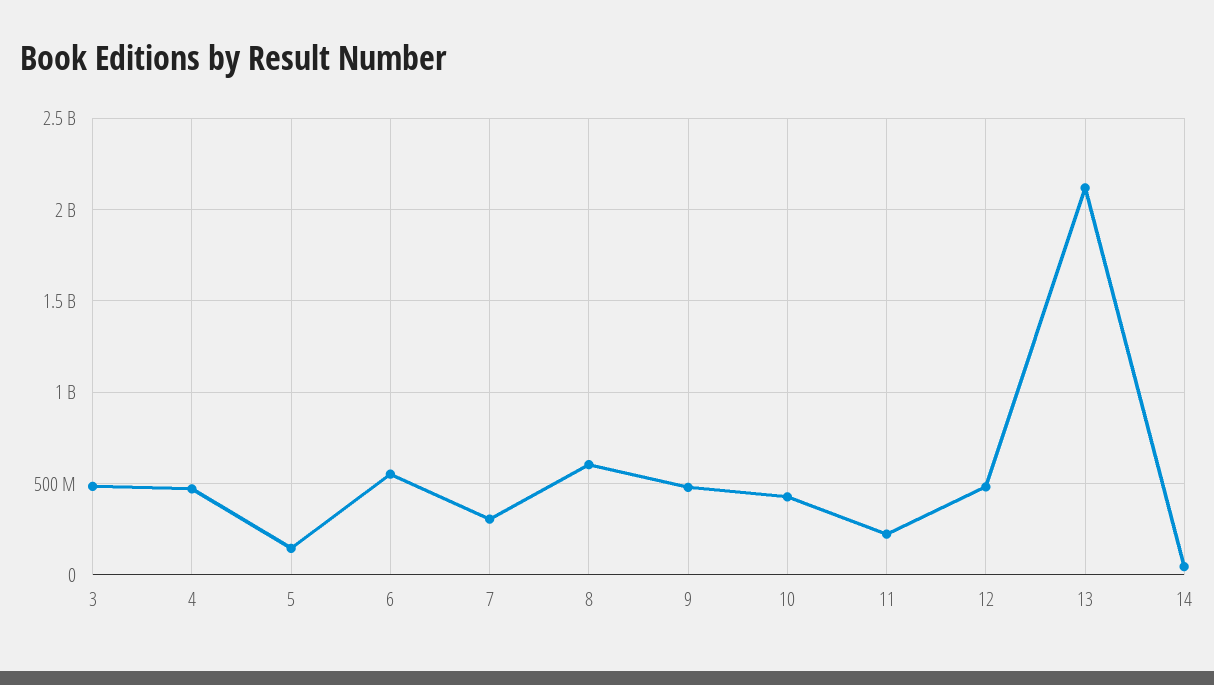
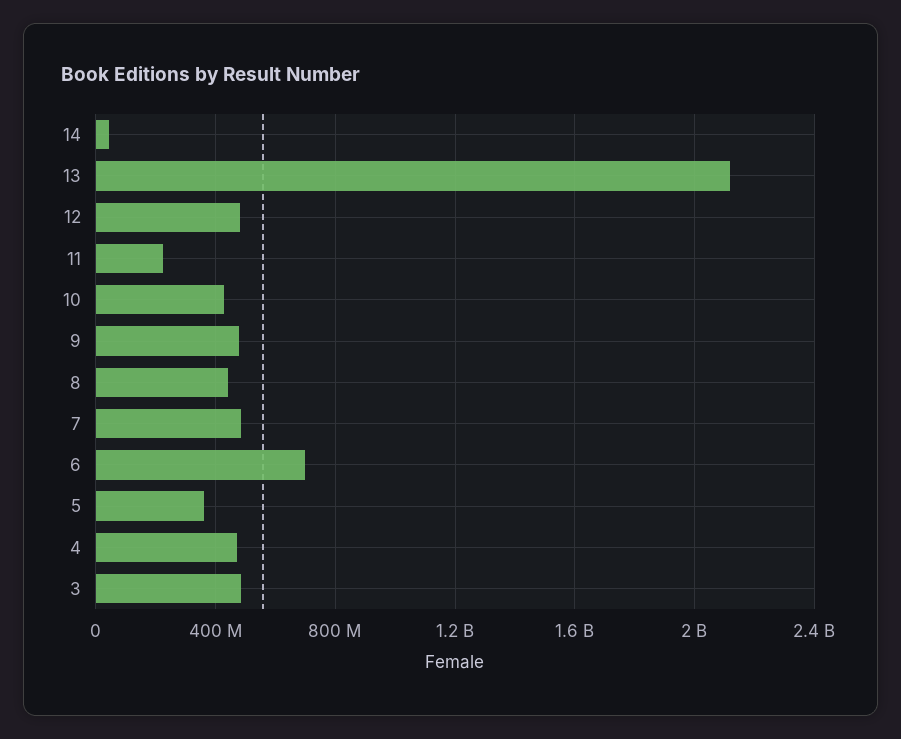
  {
    "3": 500000000,
    "4": 450000000,
-   "5": 150000000,
+   "5": 350000000,
-   "6": 550000000,
+   "6": 700000000,
-   "7": 300000000,
+   "7": 500000000,
-   "8": 600000000,
+   "8": 450000000,
    "9": 500000000,
    "10": 450000000,
    "11": 200000000,
    "12": 500000000,
    "13": 2100000000,
    "14": 50000000
  }

